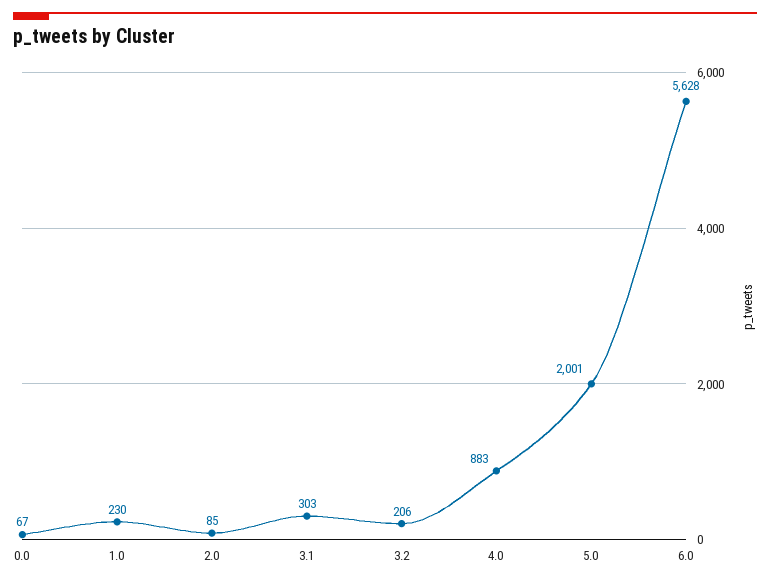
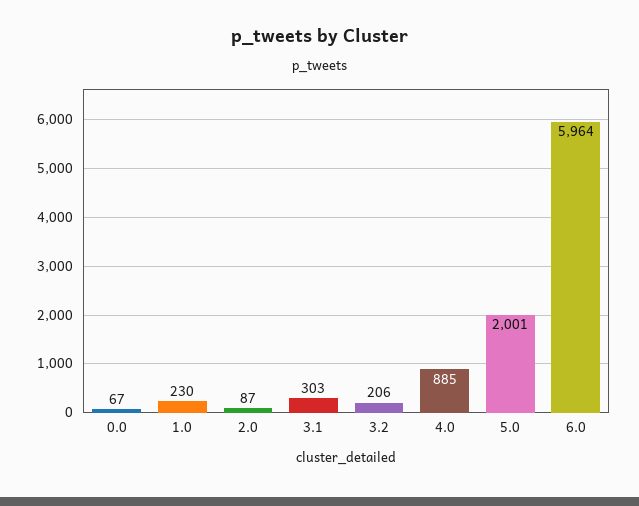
  {
    "0.0": 67,
    "1.0": 230,
-   "2.0": 85,
+   "2.0": 87,
    "3.1": 303,
    "3.2": 206,
-   "4.0": 883,
+   "4.0": 885,
    "5.0": 2001,
-   "6.0": 5628
+   "6.0": 5964
  }

